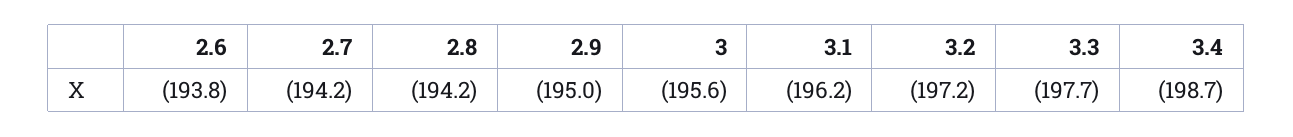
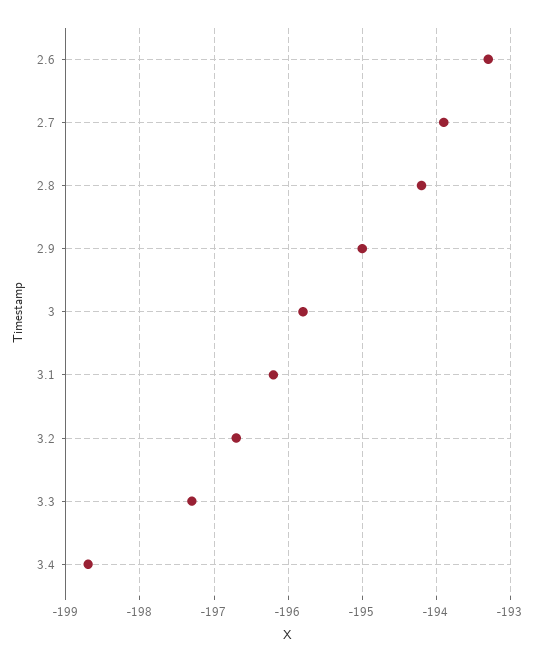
  {
-   "2.6": -193.8,
+   "2.6": -193.3,
-   "2.7": -194.2,
+   "2.7": -193.9,
    "2.8": -194.2,
    "2.9": -195,
-   "3": -195.6,
+   "3": -195.8,
    "3.1": -196.2,
-   "3.2": -197.2,
+   "3.2": -196.7,
-   "3.3": -197.7,
+   "3.3": -197.3,
    "3.4": -198.7
  }

